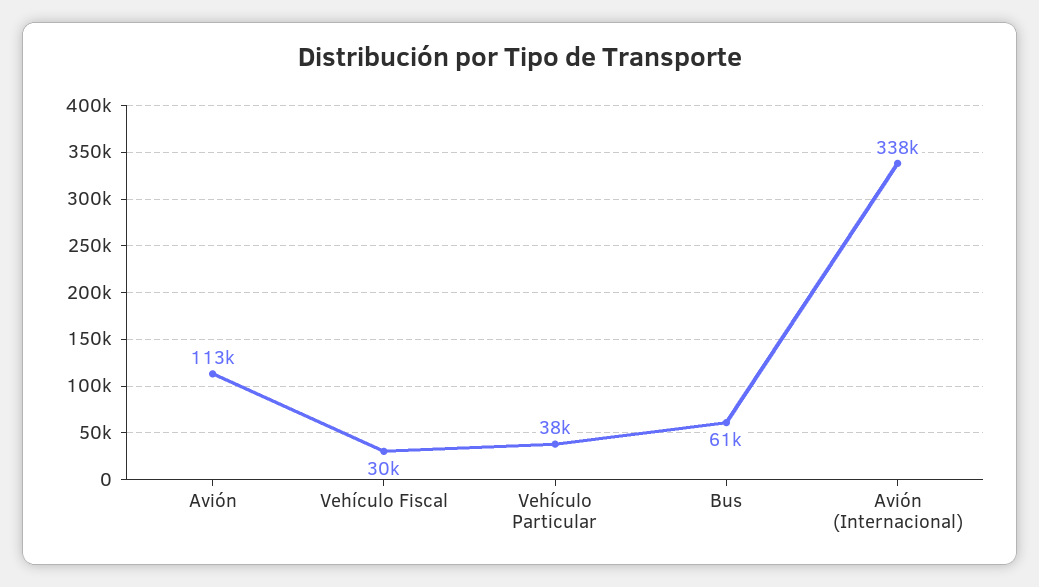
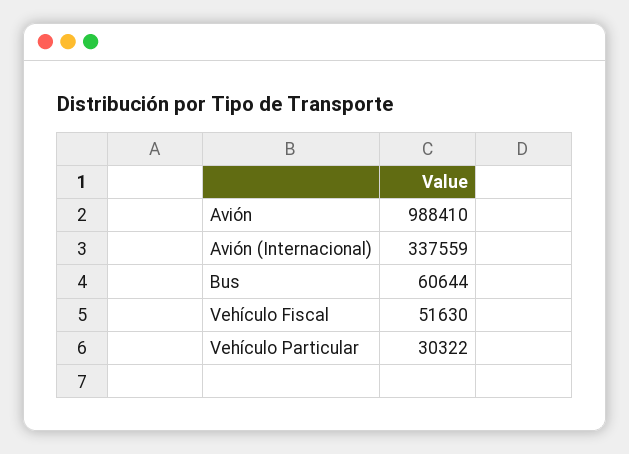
  {
-   "Avión": 113000,
+   "Avión": 988410,
-   "Vehículo Fiscal": 30000,
+   "Vehículo Fiscal": 51630,
-   "Vehículo Particular": 38000,
+   "Vehículo Particular": 30322,
    "Bus": 60644,
    "Avión (Internacional)": 337559
  }

